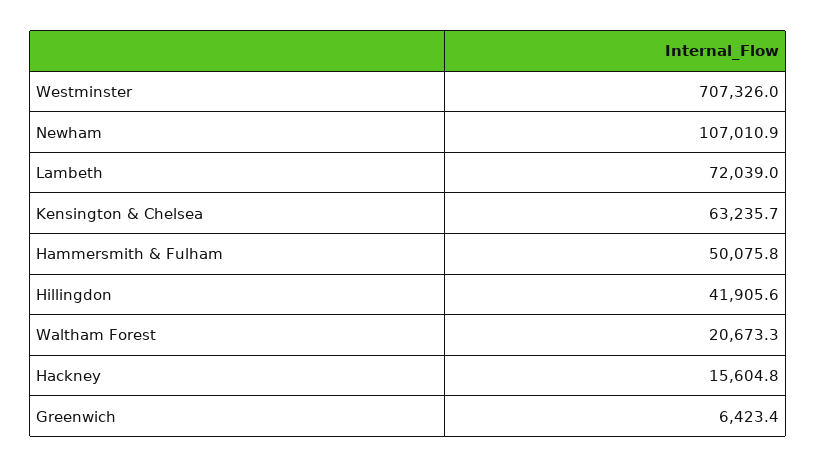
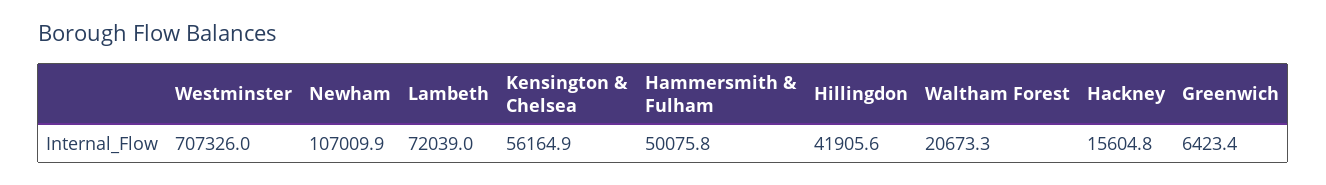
  {
    "Westminster": 707326,
-   "Newham": 107010.9,
+   "Newham": 107009.9,
    "Lambeth": 72039,
-   "Kensington & Chelsea": 63235.7,
+   "Kensington & Chelsea": 56164.9,
    "Hammersmith & Fulham": 50075.8,
    "Hillingdon": 41905.6,
    "Waltham Forest": 20673.3,
    "Hackney": 15604.8,
    "Greenwich": 6423.4
  }

